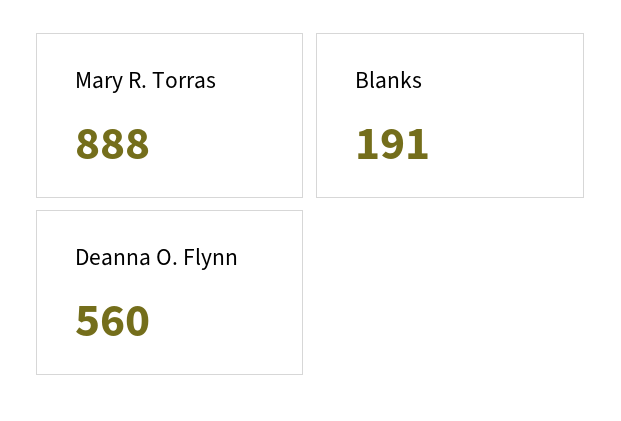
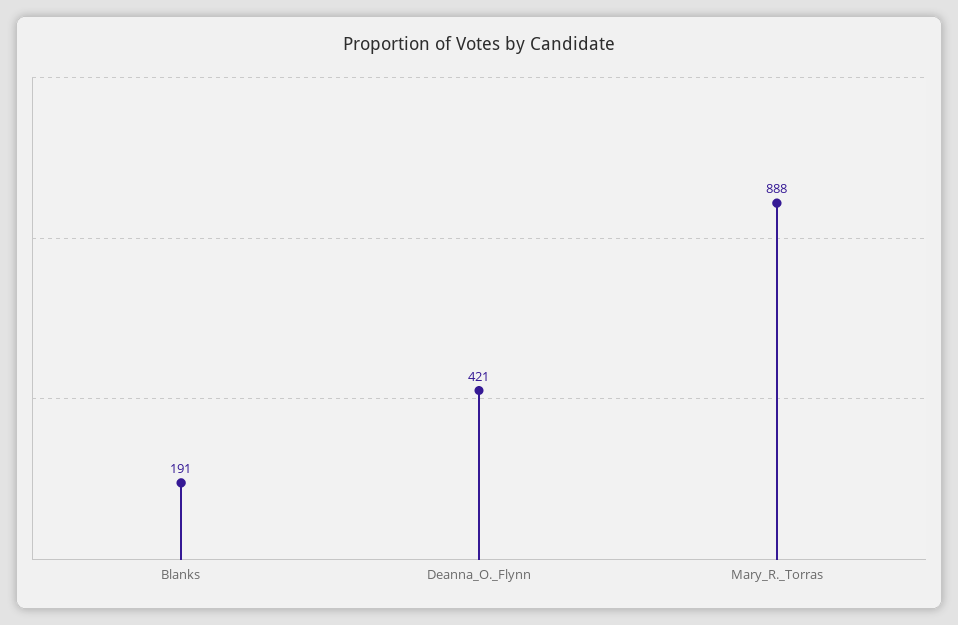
  {
    "Mary R. Torras": 888,
    "Blanks": 191,
-   "Deanna O. Flynn": 560
+   "Deanna O. Flynn": 421
  }

